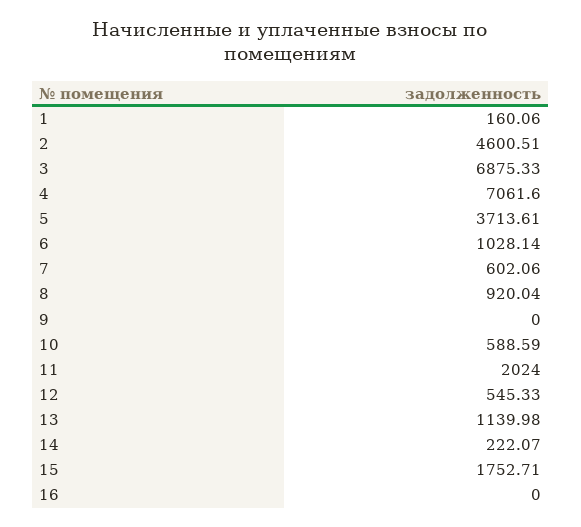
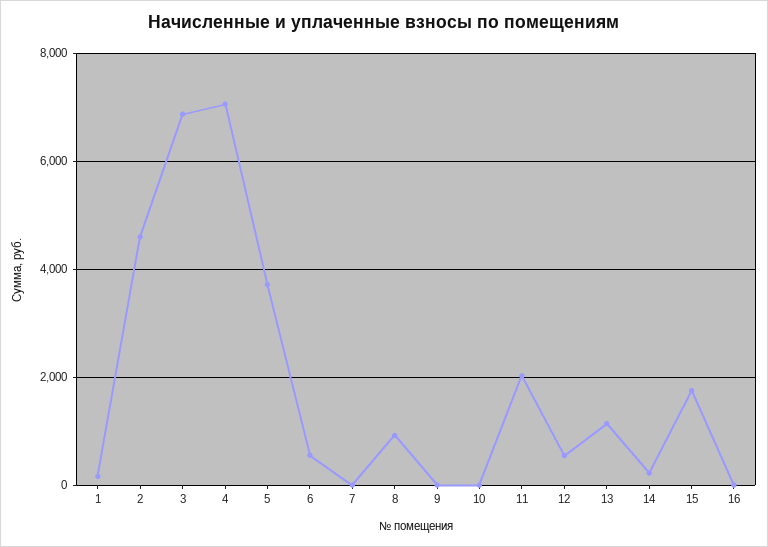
  {
    "1": 160.06,
    "2": 4600.51,
    "3": 6875.33,
    "4": 7061.6,
    "5": 3713.61,
-   "6": 1028.14,
+   "6": 600,
-   "7": 602.06,
+   "7": 0,
    "8": 920.04,
    "9": 0,
-   "10": 588.59,
+   "10": 0,
    "11": 2024,
    "12": 545.33,
    "13": 1139.98,
    "14": 222.07,
    "15": 1752.71,
    "16": 0
  }

